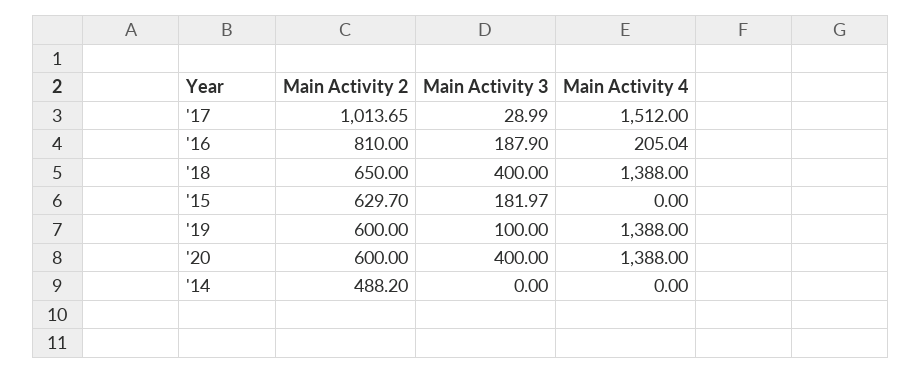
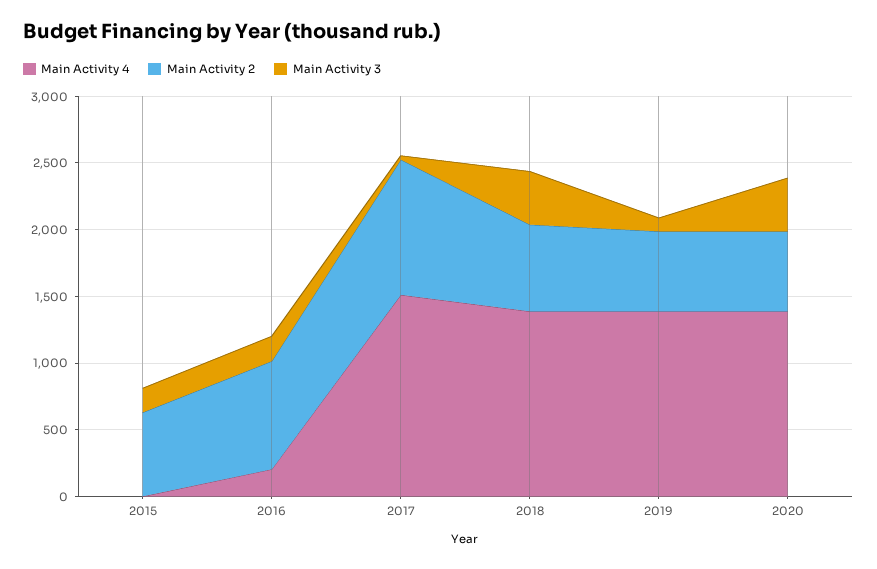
  {
    "Main Activity 2": {
      "'17": 1013.65,
      "'16": 810,
      "'18": 650,
      "'15": 629.7,
      "'19": 600,
-     "'20": 600,
+     "'20": 600
-     "'14": 488.2
    },
    "Main Activity 3": {
      "'17": 28.99,
      "'16": 187.9,
      "'18": 400,
      "'15": 181.97,
      "'19": 100,
-     "'20": 400,
+     "'20": 400
-     "'14": 0
    },
    "Main Activity 4": {
      "'17": 1512,
      "'16": 205.04,
      "'18": 1388,
      "'15": 0,
      "'19": 1388,
-     "'20": 1388,
+     "'20": 1388
-     "'14": 0
    }
  }

